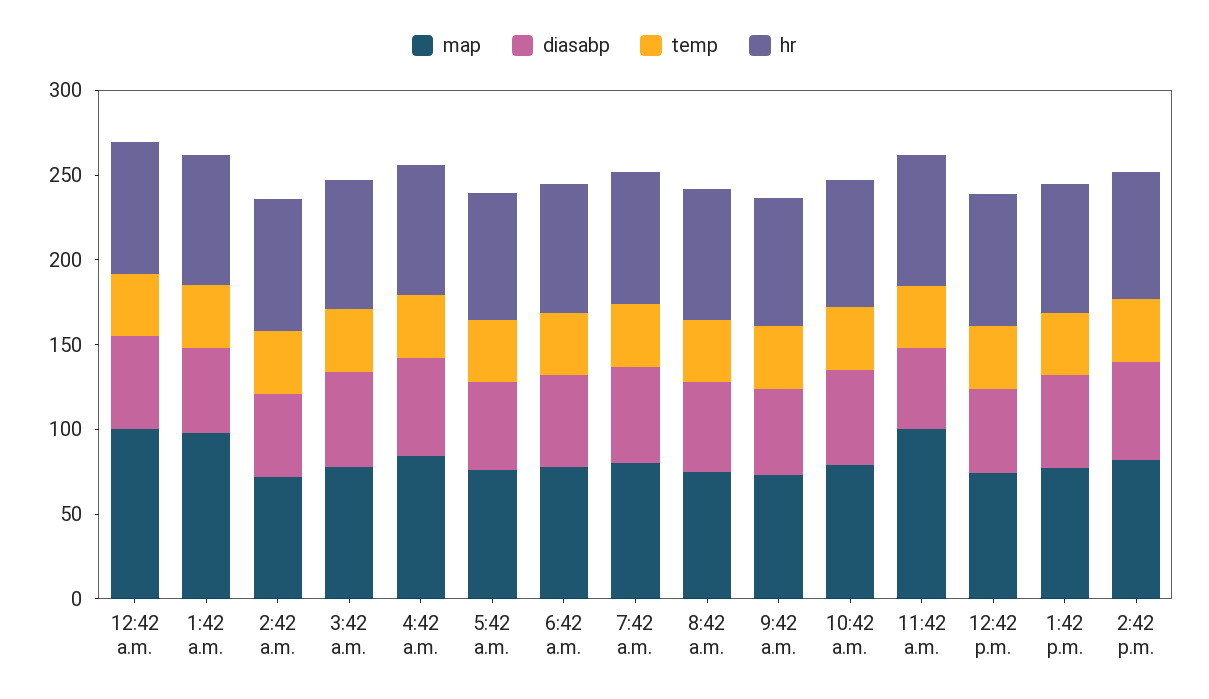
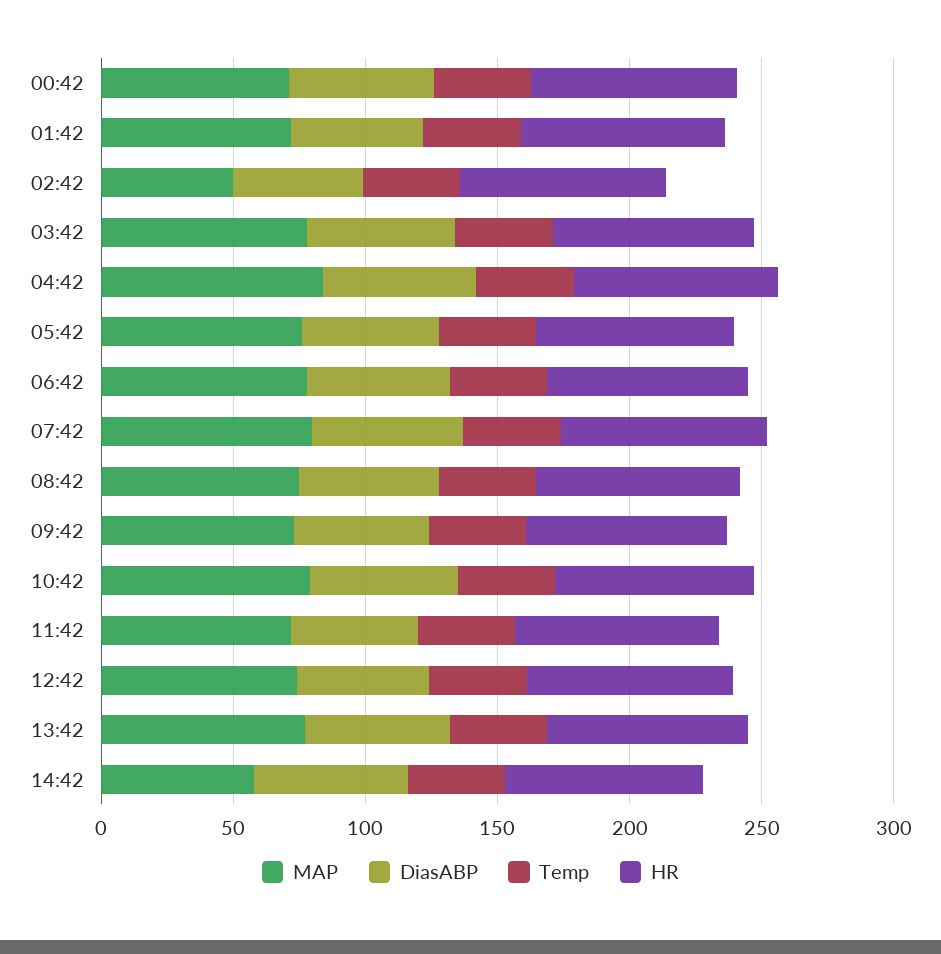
  {
    "map": {
-     "12:42 a.m.": 100,
+     "12:42 a.m.": 70,
-     "1:42 a.m.": 100,
+     "1:42 a.m.": 70,
-     "2:42 a.m.": 70,
+     "2:42 a.m.": 50,
      "3:42 a.m.": 80,
      "4:42 a.m.": 80,
      "5:42 a.m.": 80,
      "6:42 a.m.": 80,
      "7:42 a.m.": 80,
      "8:42 a.m.": 80,
      "9:42 a.m.": 70,
      "10:42 a.m.": 80,
-     "11:42 a.m.": 100,
+     "11:42 a.m.": 70,
      "12:42 p.m.": 70,
      "1:42 p.m.": 80,
-     "2:42 p.m.": 80
+     "2:42 p.m.": 60
    },
    "diasabp": {
      "12:42 a.m.": 60,
      "1:42 a.m.": 50,
      "2:42 a.m.": 50,
      "3:42 a.m.": 60,
      "4:42 a.m.": 60,
      "5:42 a.m.": 50,
      "6:42 a.m.": 50,
      "7:42 a.m.": 60,
      "8:42 a.m.": 50,
      "9:42 a.m.": 50,
      "10:42 a.m.": 60,
      "11:42 a.m.": 50,
      "12:42 p.m.": 50,
      "1:42 p.m.": 60,
      "2:42 p.m.": 60
    },
    "temp": {
      "12:42 a.m.": 40,
      "1:42 a.m.": 40,
      "2:42 a.m.": 40,
      "3:42 a.m.": 40,
      "4:42 a.m.": 40,
      "5:42 a.m.": 40,
      "6:42 a.m.": 40,
      "7:42 a.m.": 40,
      "8:42 a.m.": 40,
      "9:42 a.m.": 40,
      "10:42 a.m.": 40,
      "11:42 a.m.": 40,
      "12:42 p.m.": 40,
      "1:42 p.m.": 40,
      "2:42 p.m.": 40
    },
    "hr": {
      "12:42 a.m.": 80,
      "1:42 a.m.": 80,
      "2:42 a.m.": 80,
      "3:42 a.m.": 80,
      "4:42 a.m.": 80,
      "5:42 a.m.": 80,
      "6:42 a.m.": 80,
      "7:42 a.m.": 80,
      "8:42 a.m.": 80,
      "9:42 a.m.": 80,
      "10:42 a.m.": 80,
      "11:42 a.m.": 80,
      "12:42 p.m.": 80,
      "1:42 p.m.": 80,
      "2:42 p.m.": 80
    }
  }

